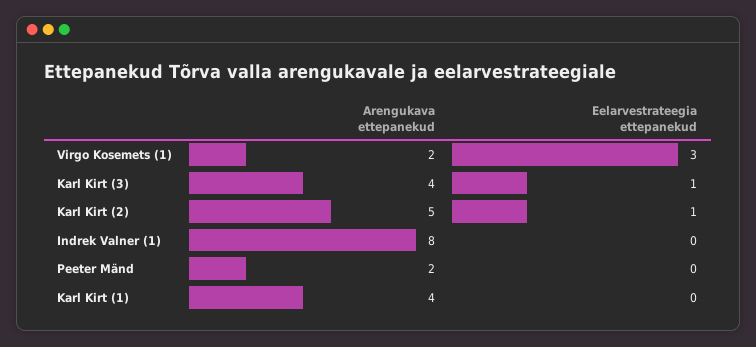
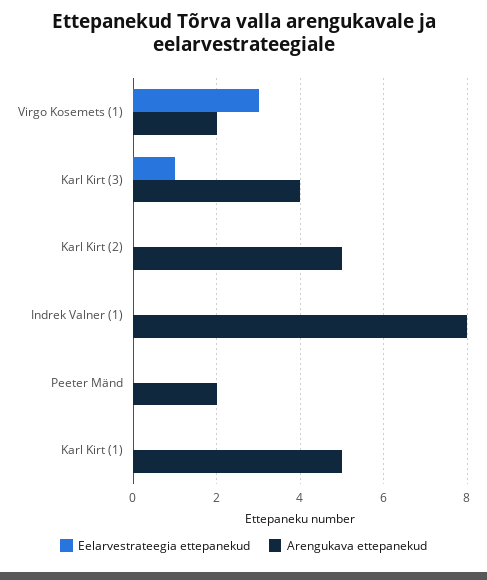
  {
    "Arengukava ettepanekud": {
      "Virgo Kosemets (1)": 2,
      "Karl Kirt (3)": 4,
      "Karl Kirt (2)": 5,
      "Indrek Valner (1)": 8,
      "Peeter Mänd": 2,
-     "Karl Kirt (1)": 4
+     "Karl Kirt (1)": 5
    },
    "Eelarvestrateegia ettepanekud": {
      "Virgo Kosemets (1)": 3,
      "Karl Kirt (3)": 1,
-     "Karl Kirt (2)": 1,
+     "Karl Kirt (2)": 0,
      "Indrek Valner (1)": 0,
      "Peeter Mänd": 0,
      "Karl Kirt (1)": 0
    }
  }

